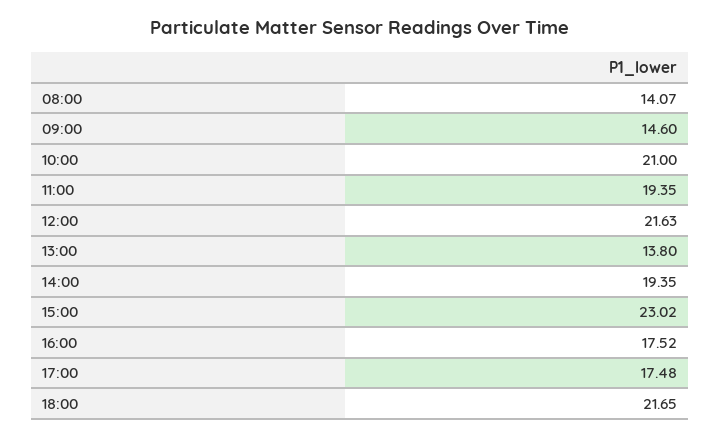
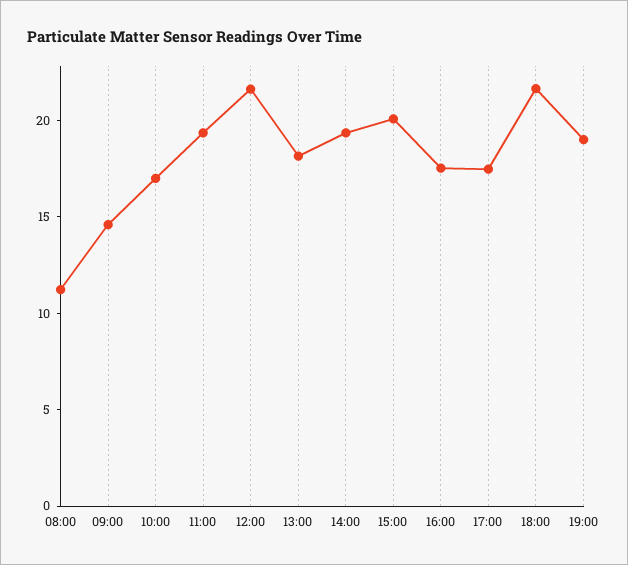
  {
-   "08:00": 14.07,
+   "08:00": 11,
    "09:00": 14.6,
-   "10:00": 21,
+   "10:00": 17,
    "11:00": 19.35,
    "12:00": 21.63,
-   "13:00": 13.8,
+   "13:00": 18,
    "14:00": 19.35,
-   "15:00": 23.02,
+   "15:00": 20,
    "16:00": 17.52,
    "17:00": 17.48,
-   "18:00": 21.65
+   "18:00": 21.65,
+   "19:00": 19
  }

